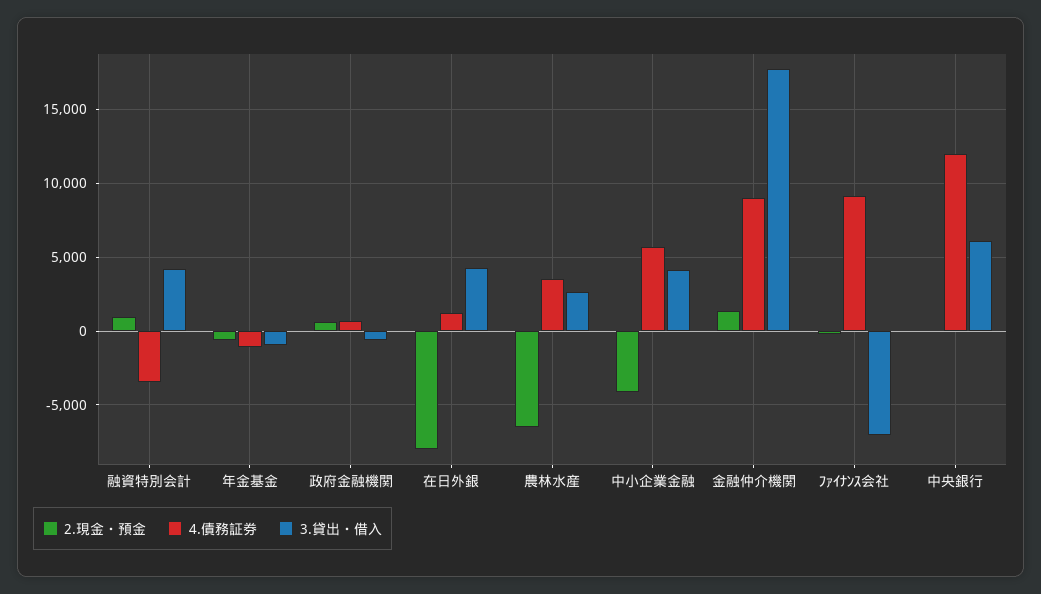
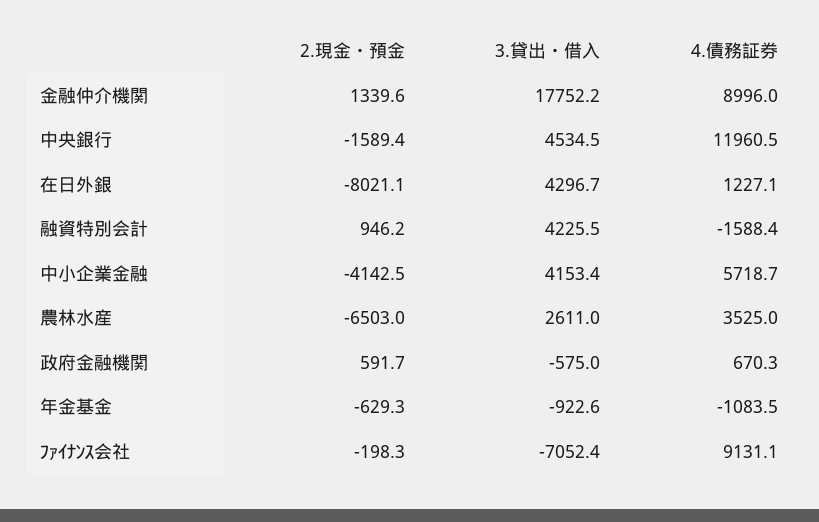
  {
    "2.現金・預金": {
      "融資特別会計": 946.2,
      "年金基金": -629.3,
      "政府金融機関": 591.7,
      "在日外銀": -8021.1,
      "農林水産": -6503,
      "中小企業金融": -4142.5,
      "金融仲介機関": 1339.6,
      "ﾌｧｲﾅﾝｽ会社": -198.3,
-     "中央銀行": 0
+     "中央銀行": -1589.4
    },
    "4.債務証券": {
-     "融資特別会計": -3500,
+     "融資特別会計": -1588.4,
      "年金基金": -1083.5,
      "政府金融機関": 670.3,
      "在日外銀": 1227.1,
      "農林水産": 3525,
      "中小企業金融": 5718.7,
      "金融仲介機関": 8996,
      "ﾌｧｲﾅﾝｽ会社": 9131.1,
      "中央銀行": 11960.5
    },
    "3.貸出・借入": {
      "融資特別会計": 4225.5,
      "年金基金": -922.6,
      "政府金融機関": -575,
      "在日外銀": 4296.7,
      "農林水産": 2611,
      "中小企業金融": 4153.4,
      "金融仲介機関": 17752.2,
      "ﾌｧｲﾅﾝｽ会社": -7052.4,
-     "中央銀行": 6000
+     "中央銀行": 4534.5
    }
  }

